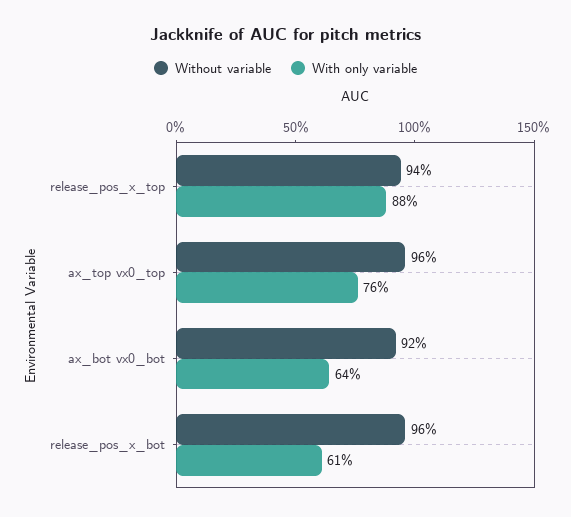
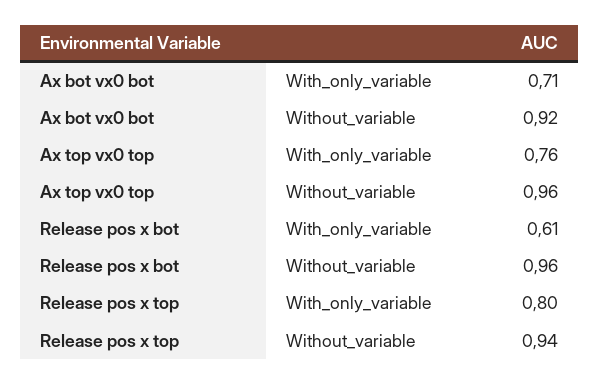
  {
    "Without variable": {
      "release_pos_x_top": 0.94,
      "ax_top vx0_top": 0.96,
      "ax_bot vx0_bot": 0.92,
      "release_pos_x_bot": 0.96
    },
    "With only variable": {
-     "release_pos_x_top": 0.88,
+     "release_pos_x_top": 0.8,
      "ax_top vx0_top": 0.76,
-     "ax_bot vx0_bot": 0.64,
+     "ax_bot vx0_bot": 0.71,
      "release_pos_x_bot": 0.61
    }
  }

